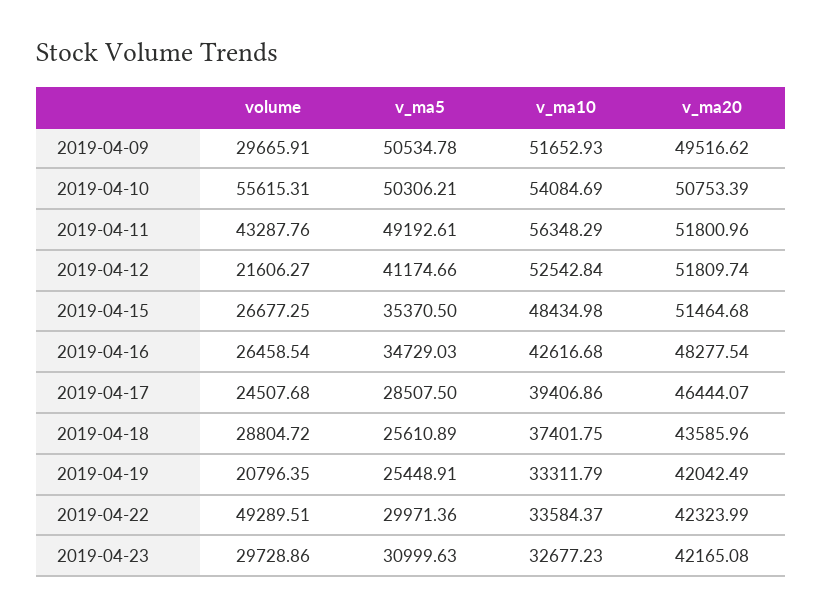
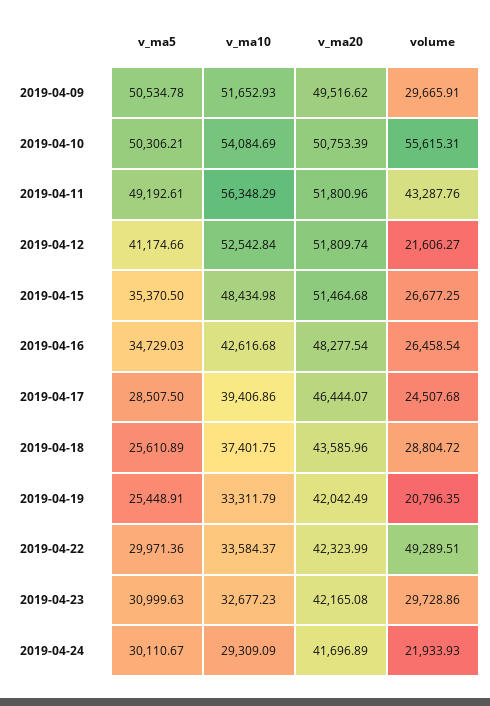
  {
    "volume": {
      "2019-04-09": 29665.91,
      "2019-04-10": 55615.31,
      "2019-04-11": 43287.76,
      "2019-04-12": 21606.27,
      "2019-04-15": 26677.25,
      "2019-04-16": 26458.54,
      "2019-04-17": 24507.68,
      "2019-04-18": 28804.72,
      "2019-04-19": 20796.35,
      "2019-04-22": 49289.51,
-     "2019-04-23": 29728.86
+     "2019-04-23": 29728.86,
+     "2019-04-24": 21933.93
    },
    "v_ma5": {
      "2019-04-09": 50534.78,
      "2019-04-10": 50306.21,
      "2019-04-11": 49192.61,
      "2019-04-12": 41174.66,
      "2019-04-15": 35370.5,
      "2019-04-16": 34729.03,
      "2019-04-17": 28507.5,
      "2019-04-18": 25610.89,
      "2019-04-19": 25448.91,
      "2019-04-22": 29971.36,
-     "2019-04-23": 30999.63
+     "2019-04-23": 30999.63,
+     "2019-04-24": 30110.67
    },
    "v_ma10": {
      "2019-04-09": 51652.93,
      "2019-04-10": 54084.69,
      "2019-04-11": 56348.29,
      "2019-04-12": 52542.84,
      "2019-04-15": 48434.98,
      "2019-04-16": 42616.68,
      "2019-04-17": 39406.86,
      "2019-04-18": 37401.75,
      "2019-04-19": 33311.79,
      "2019-04-22": 33584.37,
-     "2019-04-23": 32677.23
+     "2019-04-23": 32677.23,
+     "2019-04-24": 29309.09
    },
    "v_ma20": {
      "2019-04-09": 49516.62,
      "2019-04-10": 50753.39,
      "2019-04-11": 51800.96,
      "2019-04-12": 51809.74,
      "2019-04-15": 51464.68,
      "2019-04-16": 48277.54,
      "2019-04-17": 46444.07,
      "2019-04-18": 43585.96,
      "2019-04-19": 42042.49,
      "2019-04-22": 42323.99,
-     "2019-04-23": 42165.08
+     "2019-04-23": 42165.08,
+     "2019-04-24": 41696.89
    }
  }

